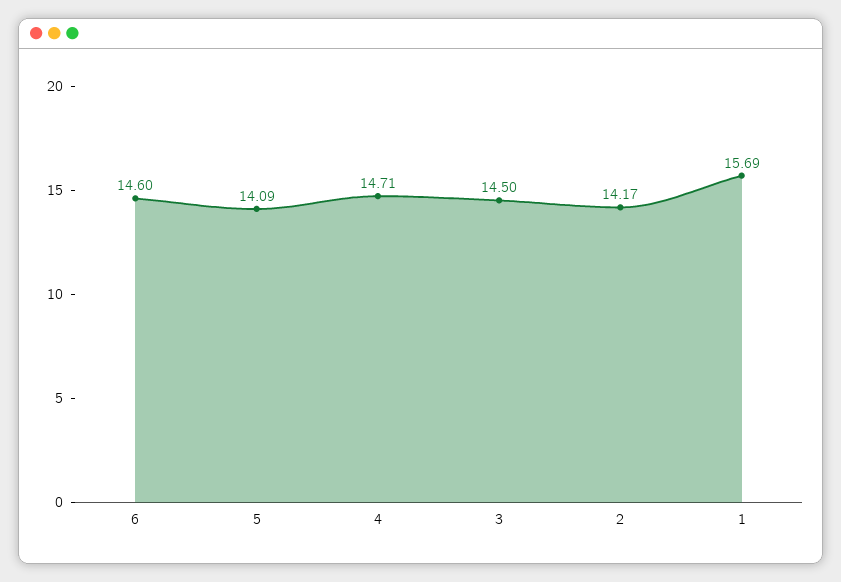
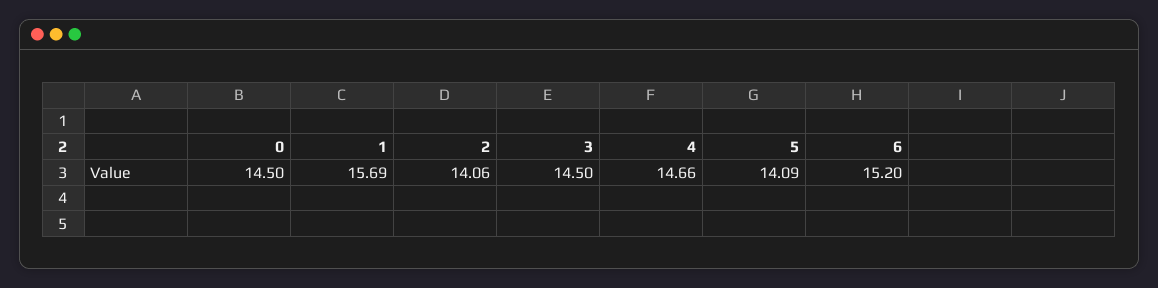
  {
-   "6": 14.6,
+   "6": 15.2,
    "5": 14.09,
-   "4": 14.71,
+   "4": 14.66,
    "3": 14.5,
-   "2": 14.17,
+   "2": 14.06,
-   "1": 15.69
+   "1": 15.69,
+   "0": 14.5
  }

